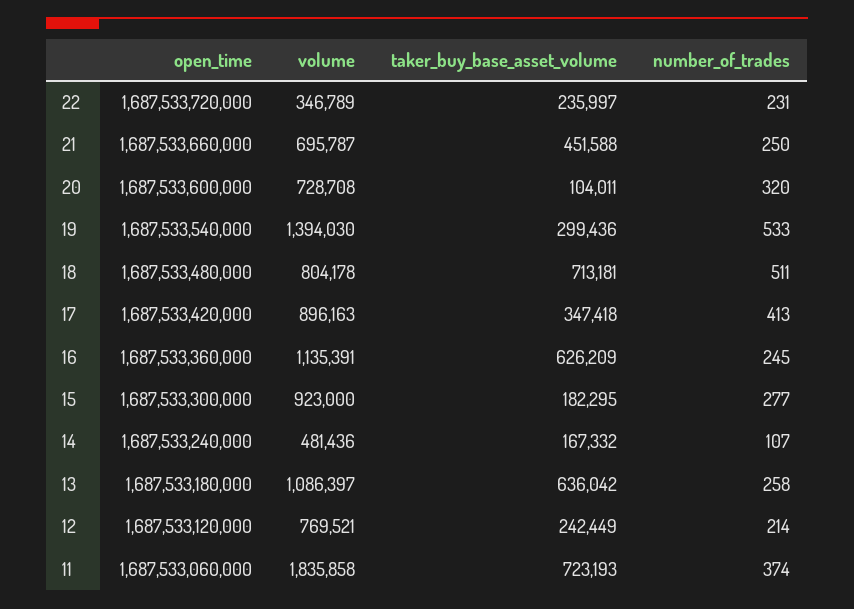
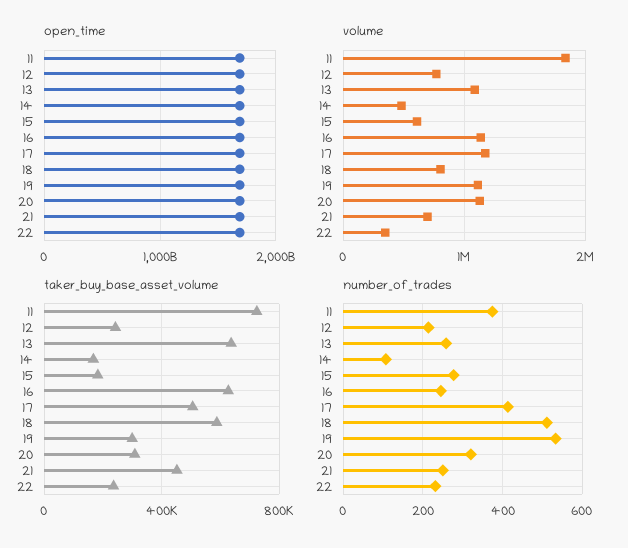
  {
    "open_time": {
      "22": 1687533720000,
      "21": 1687533660000,
      "20": 1687533600000,
      "19": 1687533540000,
      "18": 1687533480000,
      "17": 1687533420000,
      "16": 1687533360000,
      "15": 1687533300000,
      "14": 1687533240000,
      "13": 1687533180000,
      "12": 1687533120000,
      "11": 1687533060000
    },
    "volume": {
      "22": 346789,
      "21": 695787,
-     "20": 728708,
+     "20": 1100000,
-     "19": 1394030,
+     "19": 1100000,
      "18": 804178,
-     "17": 896163,
+     "17": 1200000,
      "16": 1135391,
-     "15": 923000,
+     "15": 600000,
      "14": 481436,
      "13": 1086397,
      "12": 769521,
      "11": 1835858
    },
    "taker_buy_base_asset_volume": {
      "22": 235997,
      "21": 451588,
-     "20": 104011,
+     "20": 300000,
      "19": 299436,
-     "18": 713181,
+     "18": 600000,
-     "17": 347418,
+     "17": 500000,
      "16": 626209,
      "15": 182295,
      "14": 167332,
      "13": 636042,
      "12": 242449,
      "11": 723193
    },
    "number_of_trades": {
      "22": 231,
      "21": 250,
      "20": 320,
      "19": 533,
      "18": 511,
      "17": 413,
      "16": 245,
      "15": 277,
      "14": 107,
      "13": 258,
      "12": 214,
      "11": 374
    }
  }

